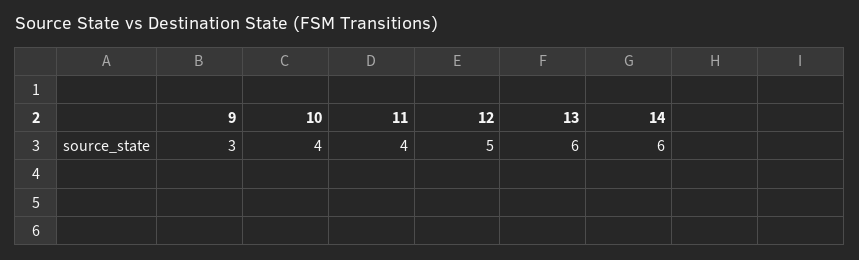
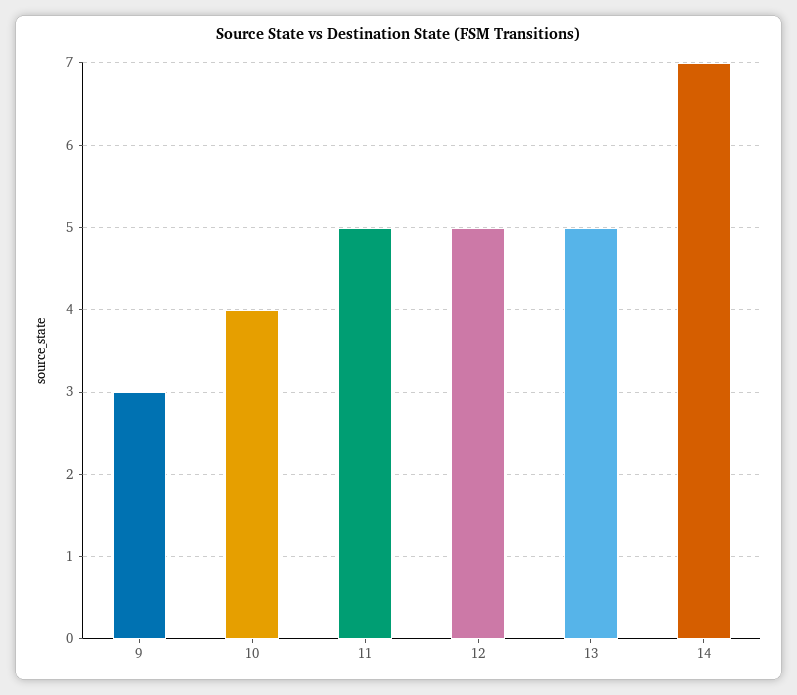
  {
    "9": 3,
    "10": 4,
-   "11": 4,
+   "11": 5,
    "12": 5,
-   "13": 6,
+   "13": 5,
-   "14": 6
+   "14": 7
  }

